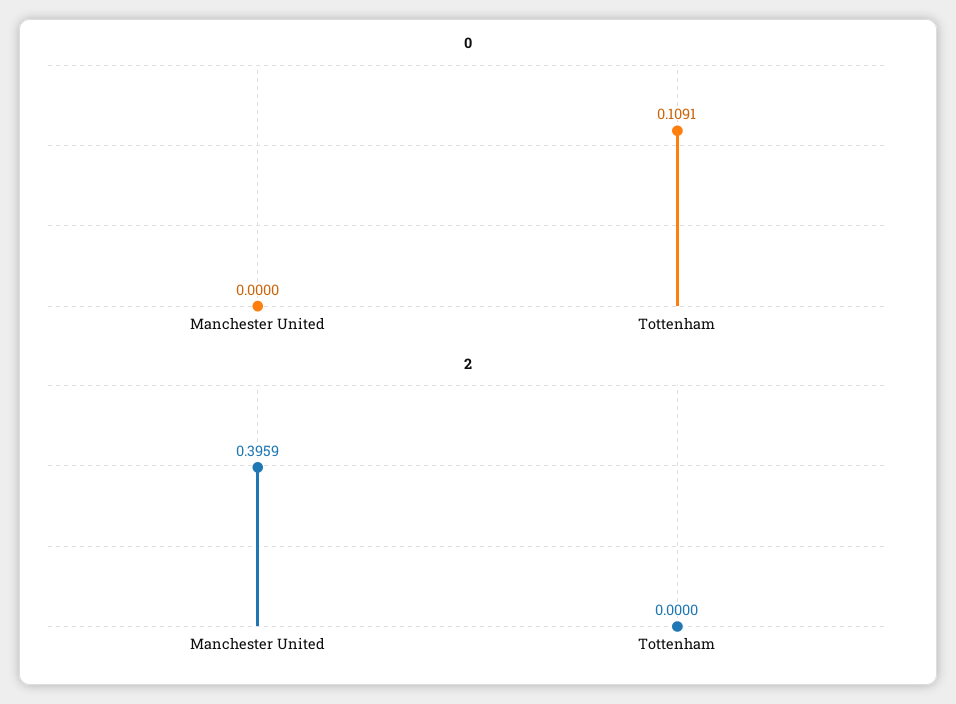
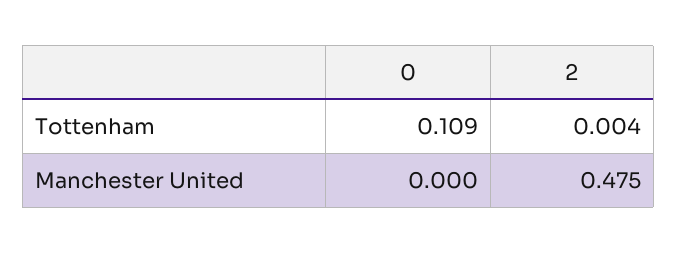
  {
    "0": {
      "Manchester United": 0,
      "Tottenham": 0.1091
    },
    "2": {
-     "Manchester United": 0.3959,
+     "Manchester United": 0.475,
-     "Tottenham": 0
+     "Tottenham": 0.004
    }
  }

